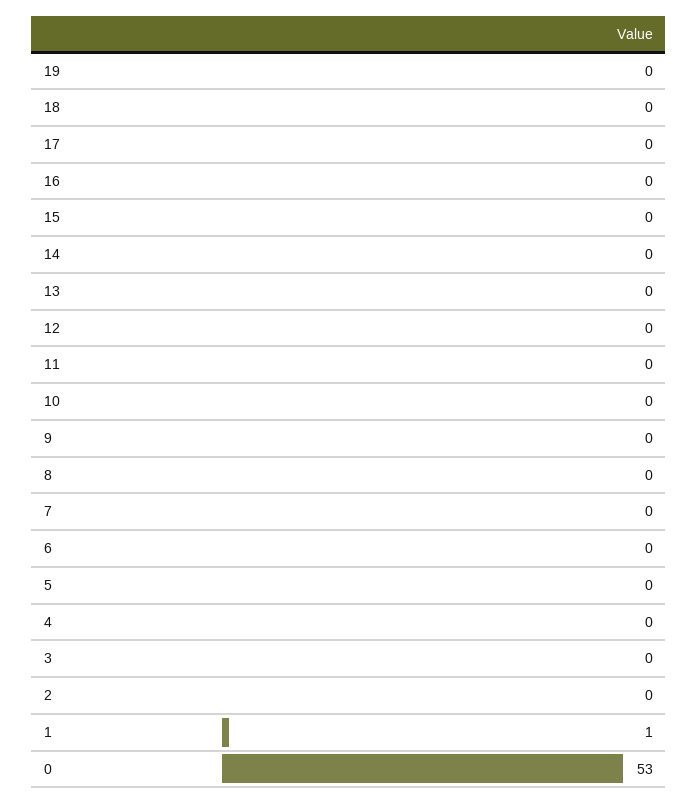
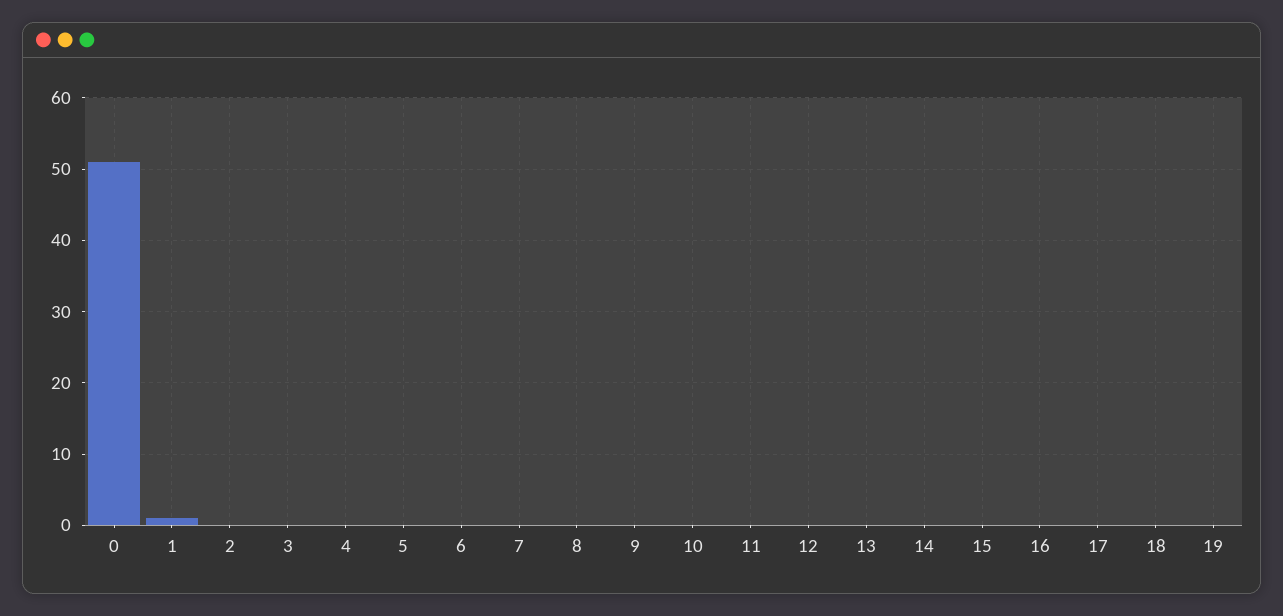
  {
    "19": 0,
    "18": 0,
    "17": 0,
    "16": 0,
    "15": 0,
    "14": 0,
    "13": 0,
    "12": 0,
    "11": 0,
    "10": 0,
    "9": 0,
    "8": 0,
    "7": 0,
    "6": 0,
    "5": 0,
    "4": 0,
    "3": 0,
    "2": 0,
    "1": 1,
-   "0": 53
+   "0": 51
  }

